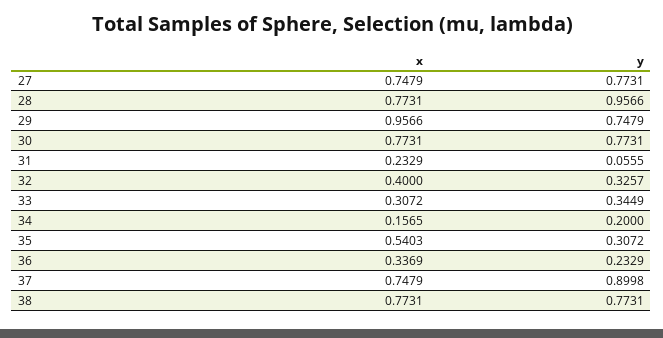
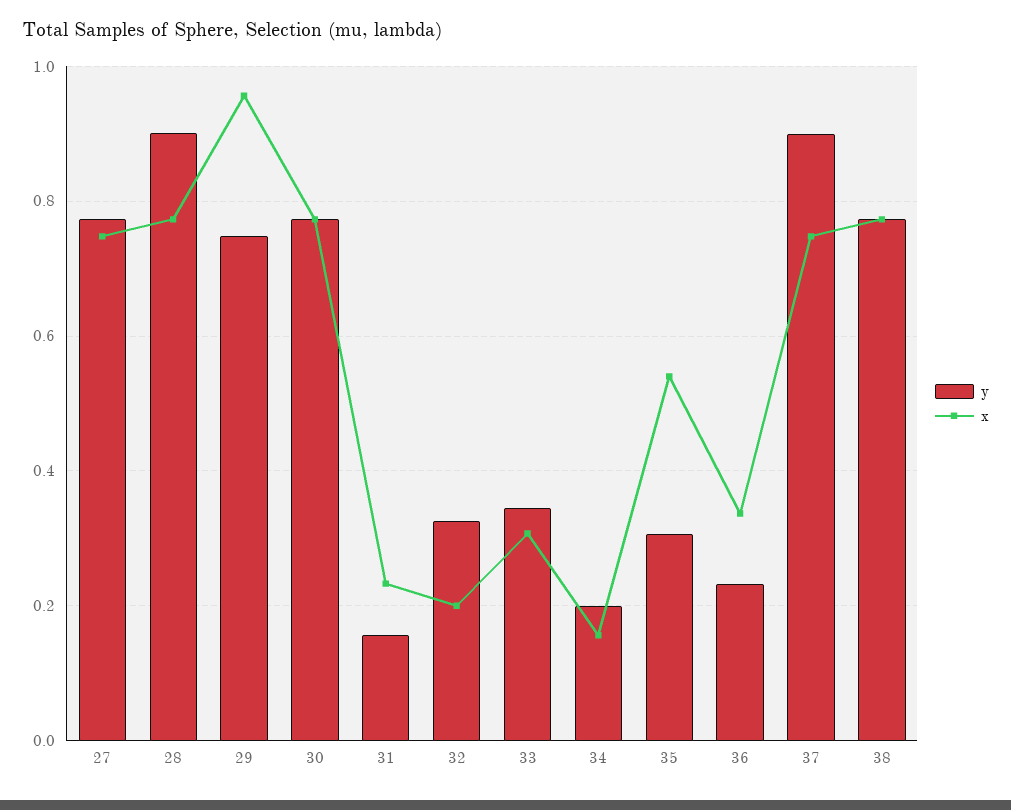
  {
    "x": {
      "27": 0.7479,
      "28": 0.7731,
      "29": 0.9566,
      "30": 0.7731,
      "31": 0.2329,
-     "32": 0.4,
+     "32": 0.2,
      "33": 0.3072,
      "34": 0.1565,
      "35": 0.5403,
      "36": 0.3369,
      "37": 0.7479,
      "38": 0.7731
    },
    "y": {
      "27": 0.7731,
-     "28": 0.9566,
+     "28": 0.9,
      "29": 0.7479,
      "30": 0.7731,
-     "31": 0.0555,
+     "31": 0.16,
      "32": 0.3257,
      "33": 0.3449,
      "34": 0.2,
      "35": 0.3072,
      "36": 0.2329,
      "37": 0.8998,
      "38": 0.7731
    }
  }

